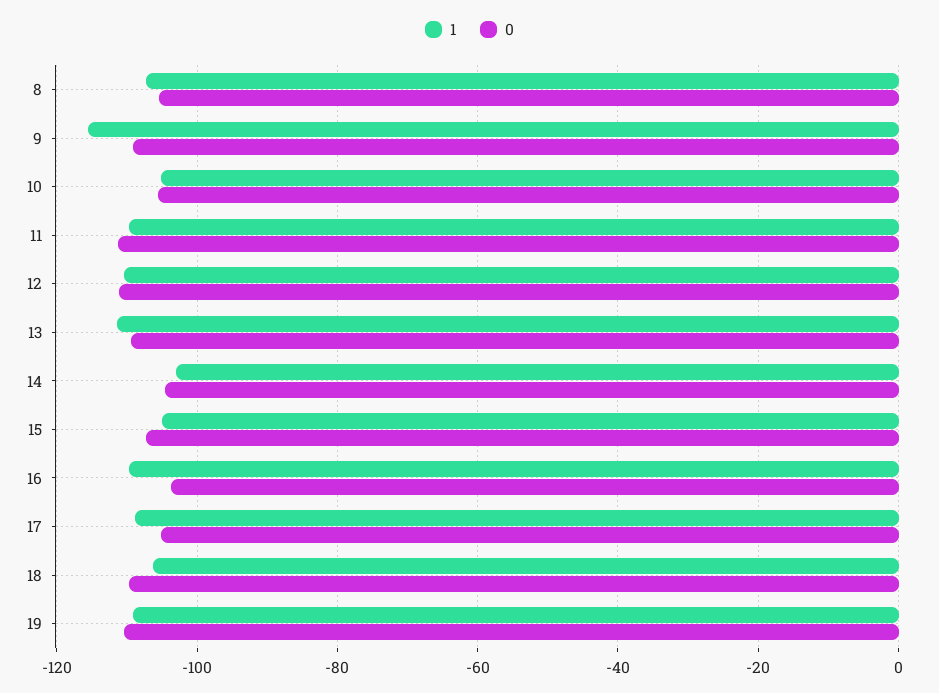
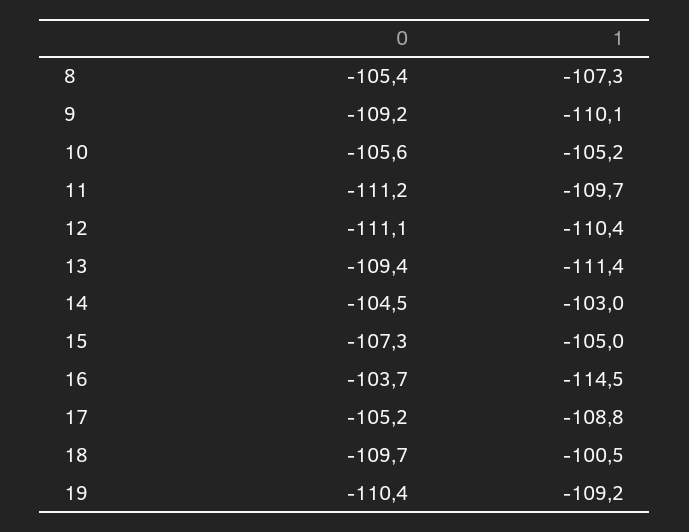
  {
    "1": {
      "8": -107.3,
-     "9": -116,
+     "9": -110.1,
      "10": -105.2,
      "11": -109.7,
      "12": -110.4,
      "13": -111.4,
      "14": -103,
      "15": -105,
-     "16": -110,
+     "16": -114.5,
      "17": -108.8,
-     "18": -106,
+     "18": -100.5,
      "19": -109.2
    },
    "0": {
      "8": -105.4,
      "9": -109.2,
      "10": -105.6,
      "11": -111.2,
      "12": -111.1,
      "13": -109.4,
      "14": -104.5,
      "15": -107.3,
      "16": -103.7,
      "17": -105.2,
      "18": -109.7,
      "19": -110.4
    }
  }

